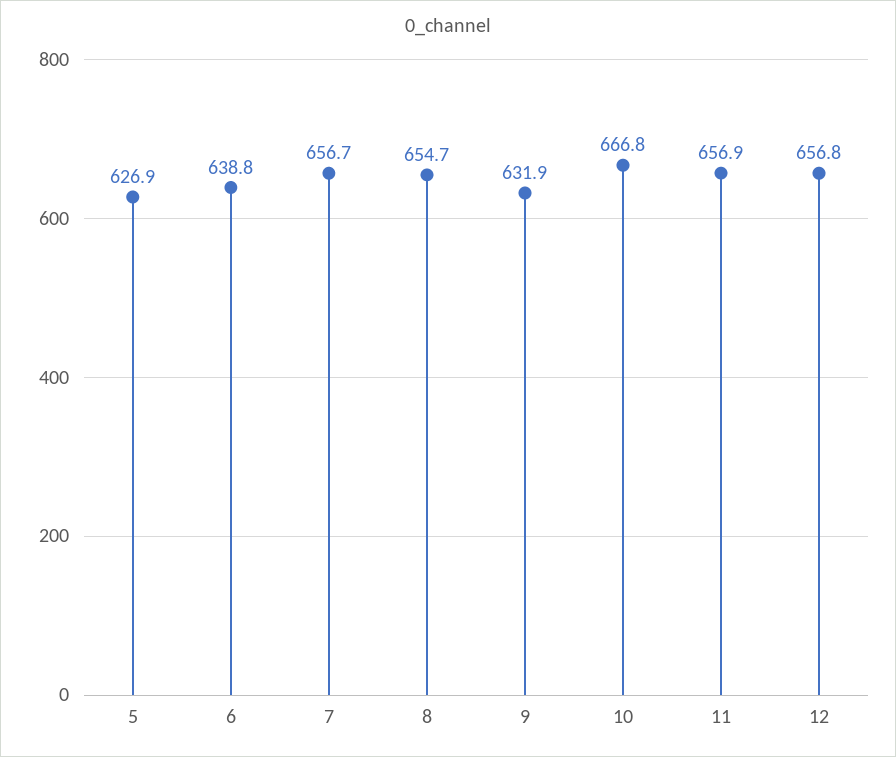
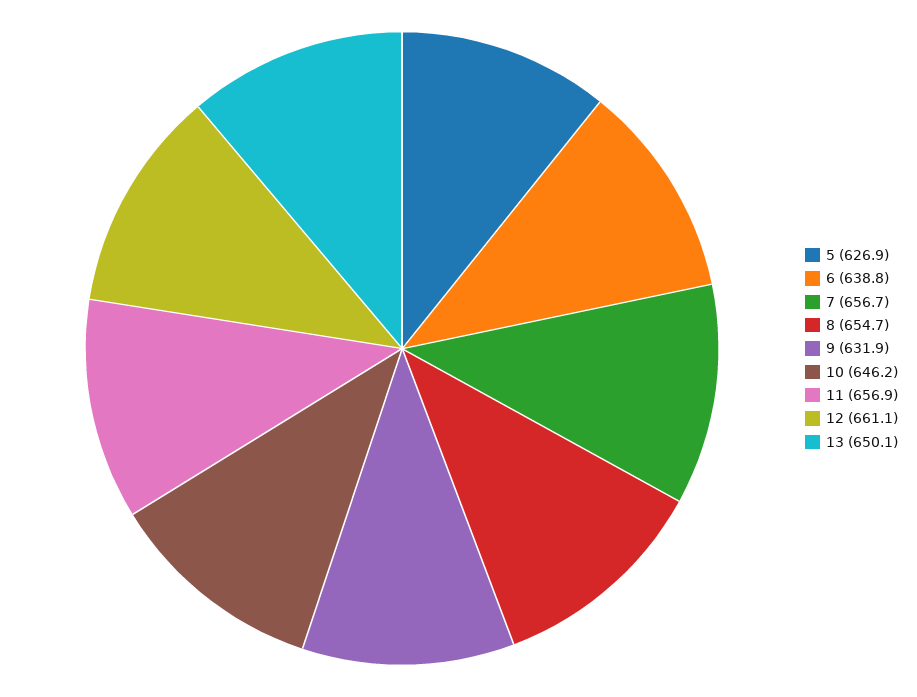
  {
    "5": 626.9,
    "6": 638.8,
    "7": 656.7,
    "8": 654.7,
    "9": 631.9,
-   "10": 666.8,
+   "10": 646.2,
    "11": 656.9,
-   "12": 656.8
+   "12": 661.1,
+   "13": 650.1
  }

